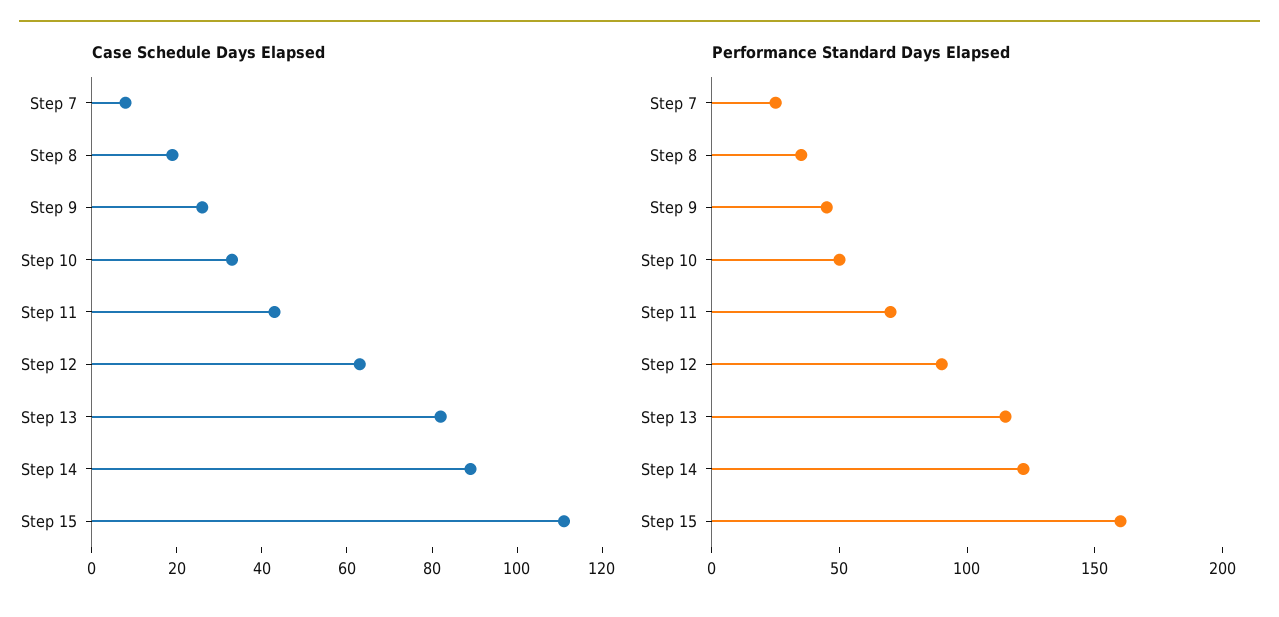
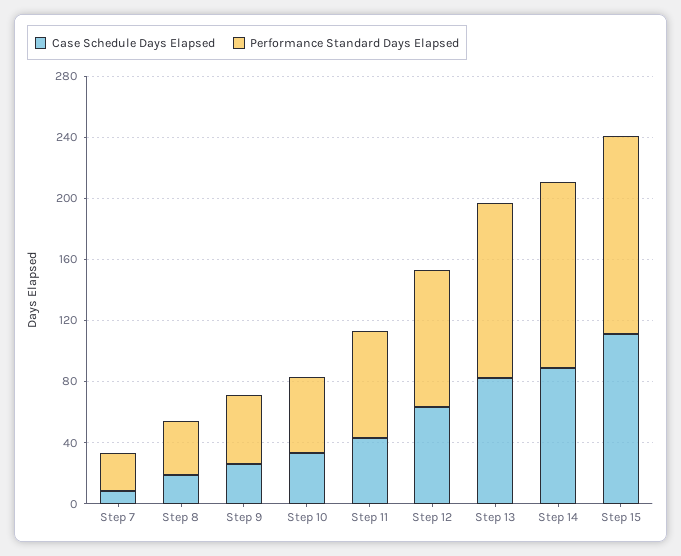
  {
    "Case Schedule Days Elapsed": {
      "Step 7": 10,
      "Step 8": 20,
      "Step 9": 25,
      "Step 10": 35,
      "Step 11": 45,
      "Step 12": 65,
      "Step 13": 80,
      "Step 14": 90,
      "Step 15": 110
    },
    "Performance Standard Days Elapsed": {
      "Step 7": 30,
      "Step 8": 40,
      "Step 9": 50,
      "Step 10": 50,
      "Step 11": 70,
      "Step 12": 90,
      "Step 13": 120,
      "Step 14": 120,
-     "Step 15": 160
+     "Step 15": 130
    }
  }

